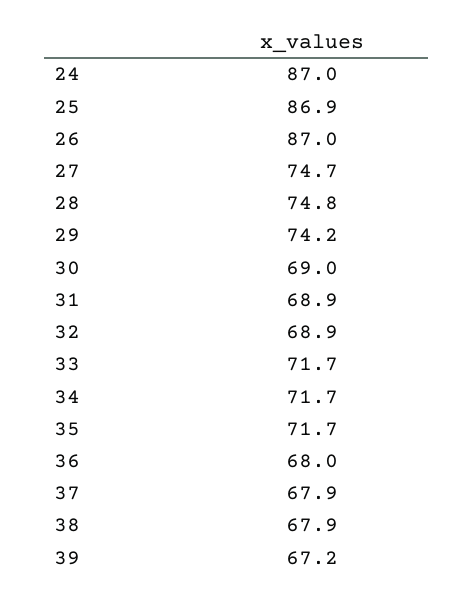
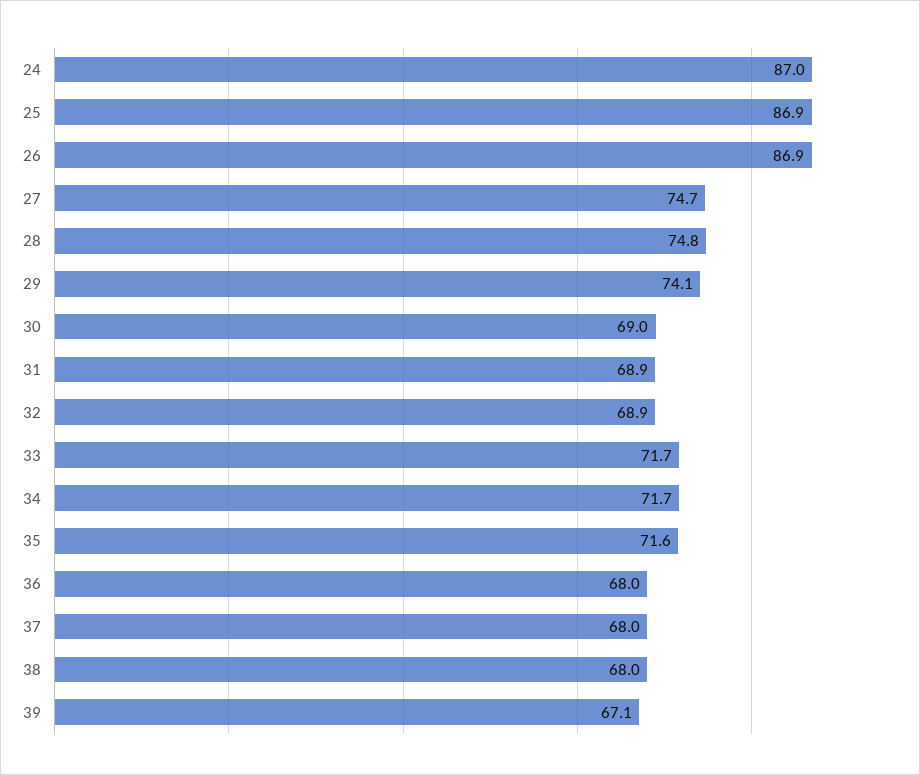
  {
    "24": 87,
    "25": 86.9,
-   "26": 87,
+   "26": 86.9,
    "27": 74.7,
    "28": 74.8,
-   "29": 74.2,
+   "29": 74.1,
    "30": 69,
    "31": 68.9,
    "32": 68.9,
    "33": 71.7,
    "34": 71.7,
-   "35": 71.7,
+   "35": 71.6,
    "36": 68,
-   "37": 67.9,
+   "37": 68,
-   "38": 67.9,
+   "38": 68,
-   "39": 67.2
+   "39": 67.1
  }

